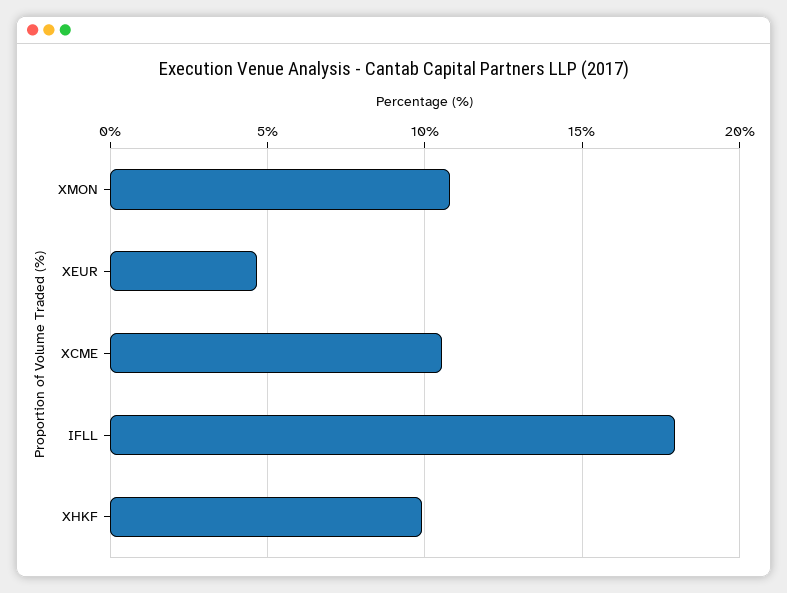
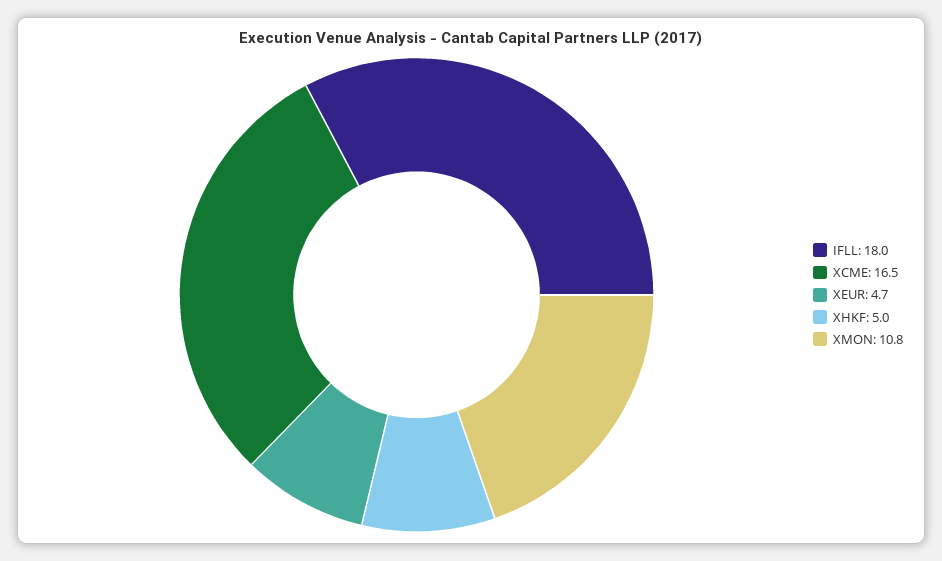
  {
    "XMON": 10.8,
    "XEUR": 4.7,
-   "XCME": 10.5,
+   "XCME": 16.5,
    "IFLL": 18,
-   "XHKF": 10
+   "XHKF": 5
  }

